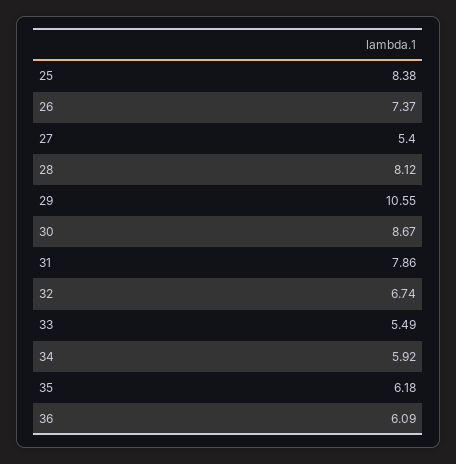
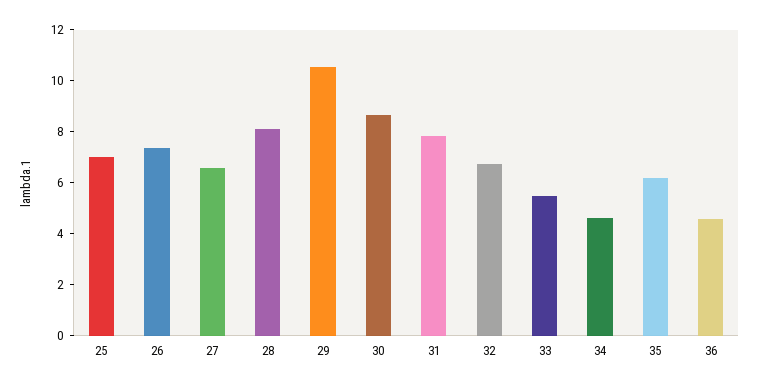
  {
-   "25": 8.38,
+   "25": 7,
    "26": 7.37,
-   "27": 5.4,
+   "27": 6.5,
    "28": 8.12,
    "29": 10.55,
    "30": 8.67,
    "31": 7.86,
    "32": 6.74,
    "33": 5.49,
-   "34": 5.92,
+   "34": 4.5,
    "35": 6.18,
-   "36": 6.09
+   "36": 4.5
  }

